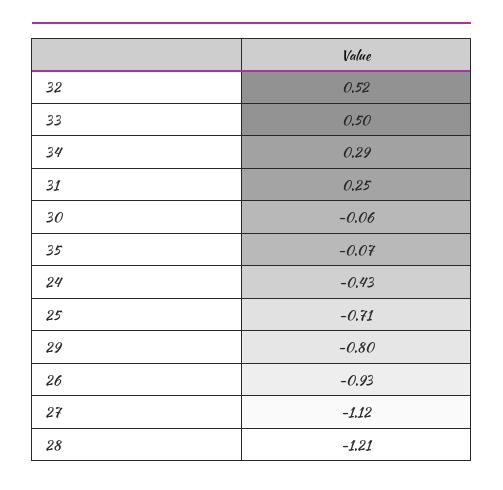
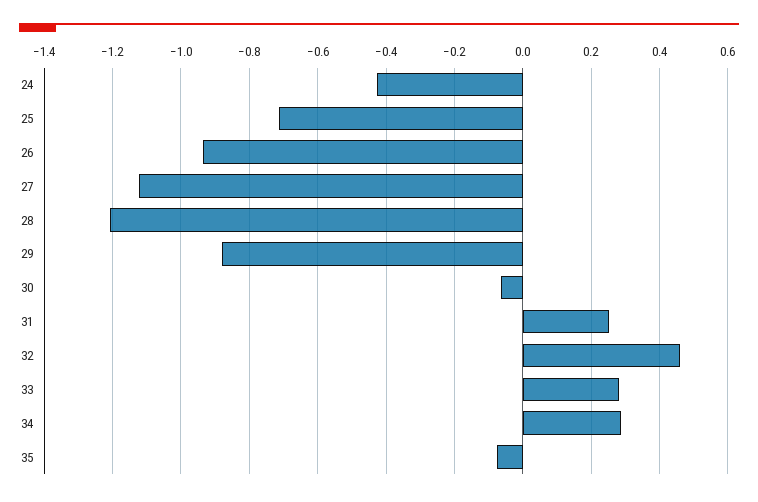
  {
-   "32": 0.52,
+   "32": 0.46,
-   "33": 0.5,
+   "33": 0.28,
    "34": 0.29,
    "31": 0.25,
    "30": -0.06,
    "35": -0.07,
    "24": -0.43,
    "25": -0.71,
-   "29": -0.8,
+   "29": -0.88,
    "26": -0.93,
    "27": -1.12,
    "28": -1.21
  }

